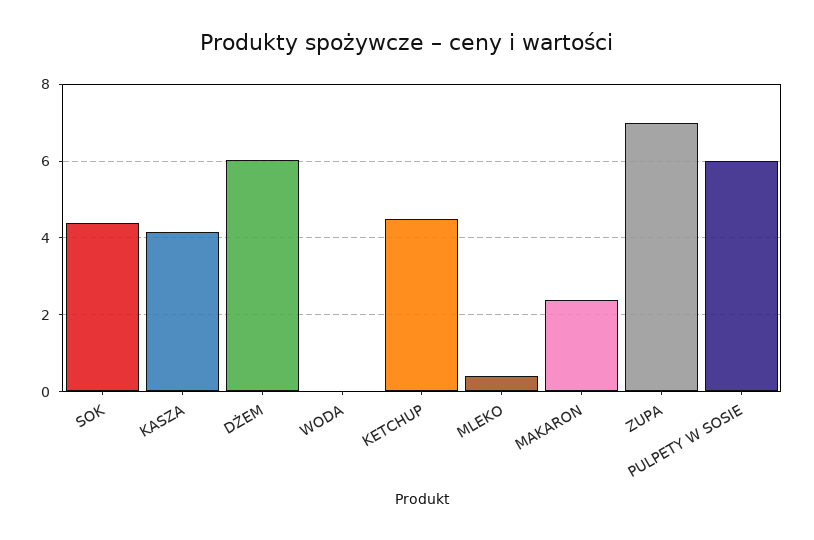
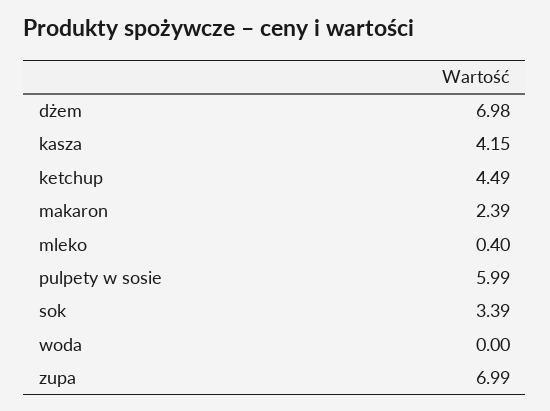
  {
-   "SOK": 4.4,
+   "SOK": 3.39,
    "KASZA": 4.15,
-   "DŻEM": 6,
+   "DŻEM": 6.98,
    "WODA": 0,
    "KETCHUP": 4.49,
    "MLEKO": 0.4,
    "MAKARON": 2.39,
    "ZUPA": 6.99,
    "PULPETY W SOSIE": 5.99
  }

